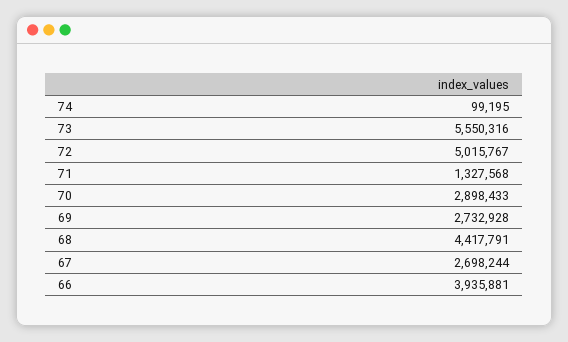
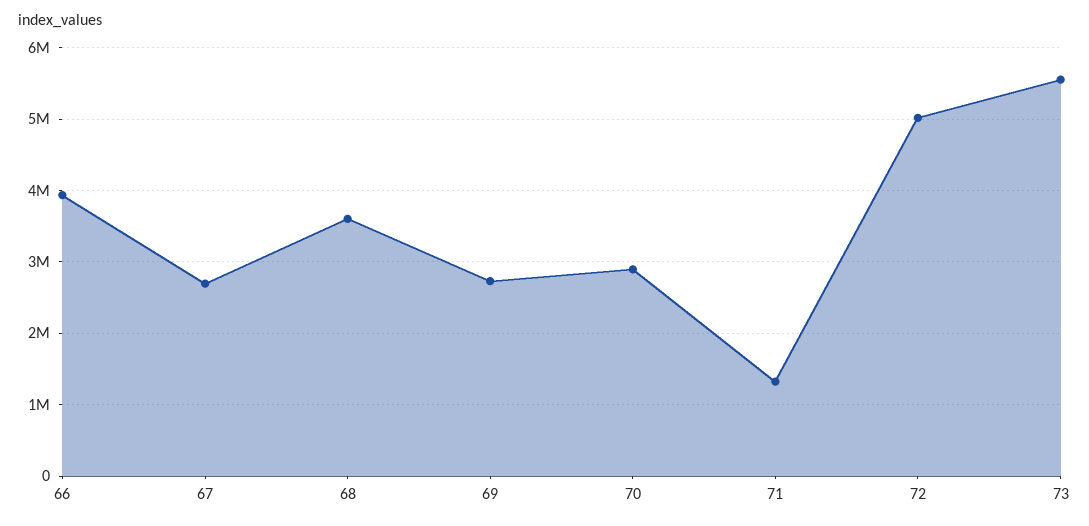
  {
-   "74": 99195,
    "73": 5550316,
    "72": 5015767,
    "71": 1327568,
    "70": 2898433,
    "69": 2732928,
-   "68": 4417791,
+   "68": 3600000,
    "67": 2698244,
    "66": 3935881
  }

